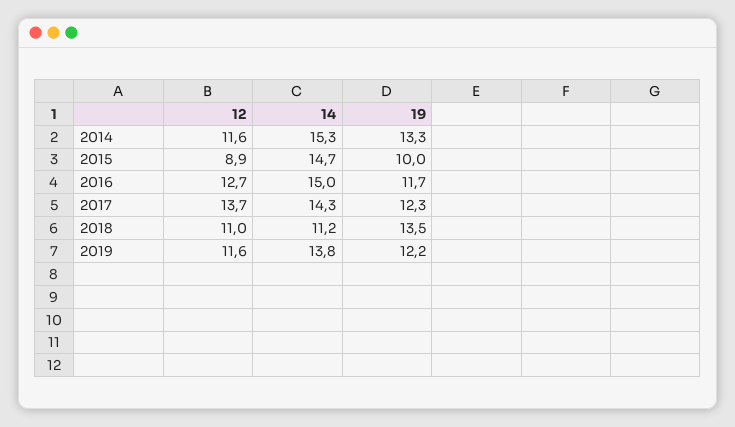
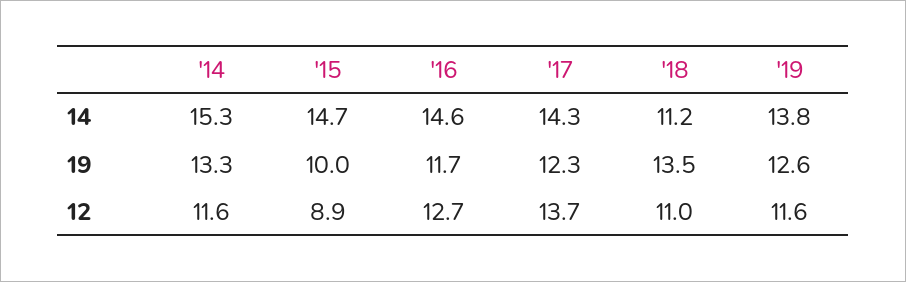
  {
    "12": {
      "2014": 11.6,
      "2015": 8.9,
      "2016": 12.7,
      "2017": 13.7,
      "2018": 11,
      "2019": 11.6
    },
    "14": {
      "2014": 15.3,
      "2015": 14.7,
-     "2016": 15,
+     "2016": 14.6,
      "2017": 14.3,
      "2018": 11.2,
      "2019": 13.8
    },
    "19": {
      "2014": 13.3,
      "2015": 10,
      "2016": 11.7,
      "2017": 12.3,
      "2018": 13.5,
-     "2019": 12.2
+     "2019": 12.6
    }
  }

